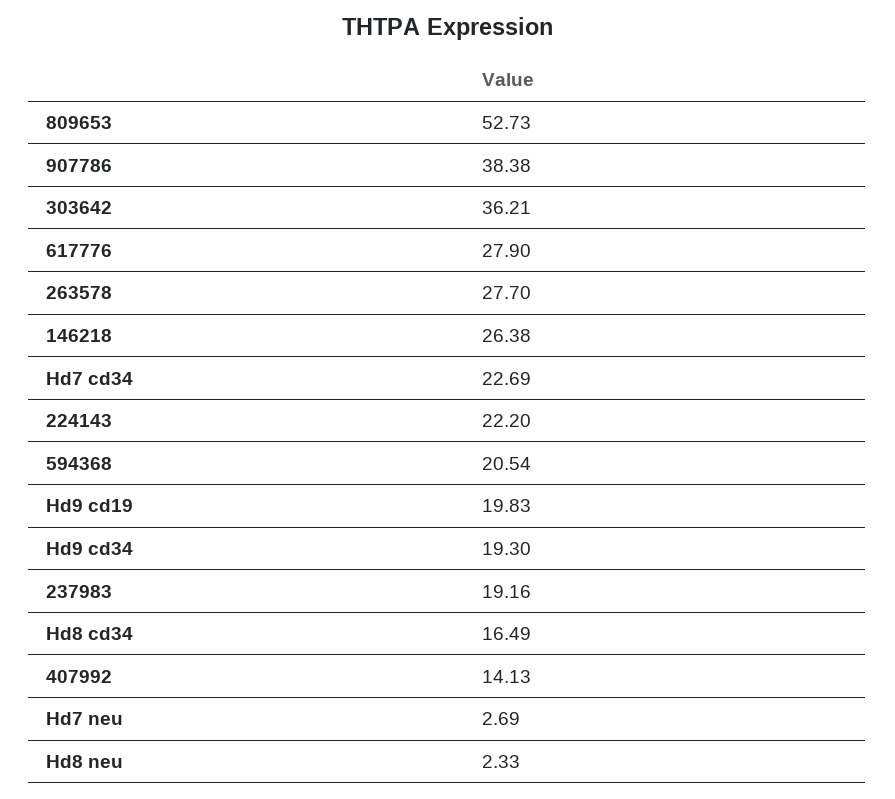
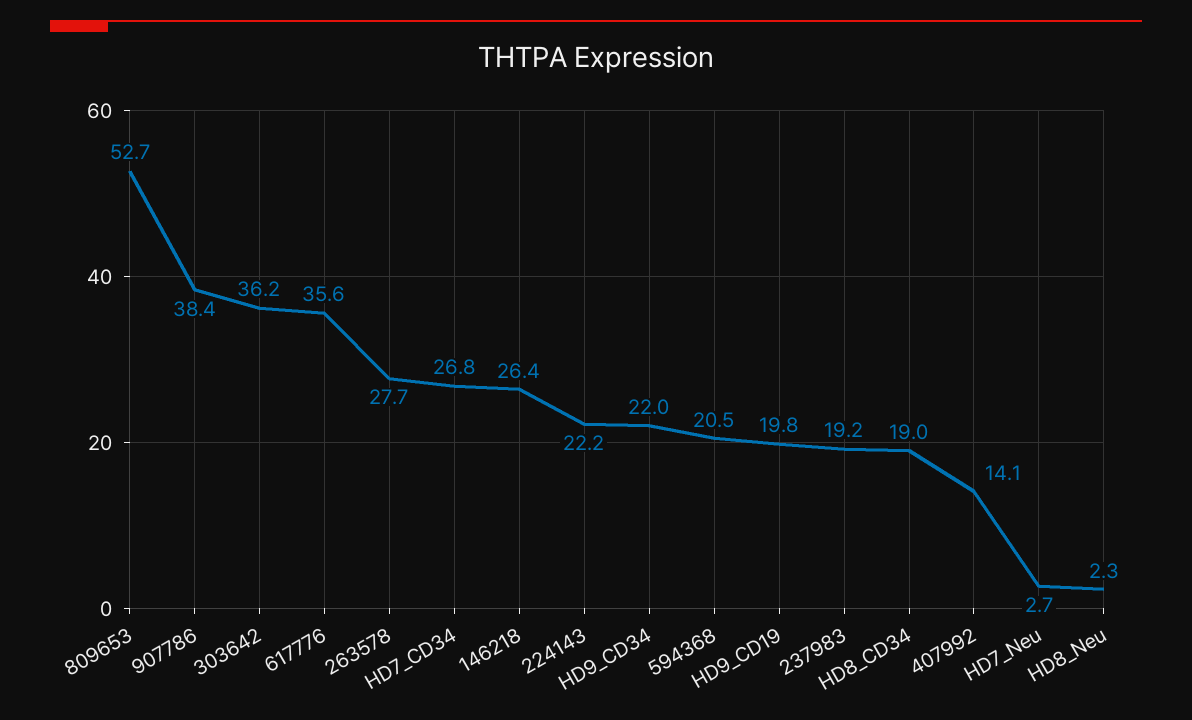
  {
    "809653": 52.73,
    "907786": 38.38,
    "303642": 36.21,
-   "617776": 27.9,
+   "617776": 35.6,
    "263578": 27.7,
    "146218": 26.38,
-   "Hd7 cd34": 22.69,
+   "Hd7 cd34": 26.8,
    "224143": 22.2,
    "594368": 20.54,
    "Hd9 cd19": 19.83,
-   "Hd9 cd34": 19.3,
+   "Hd9 cd34": 22,
    "237983": 19.16,
-   "Hd8 cd34": 16.49,
+   "Hd8 cd34": 19,
    "407992": 14.13,
    "Hd7 neu": 2.69,
    "Hd8 neu": 2.33
  }

